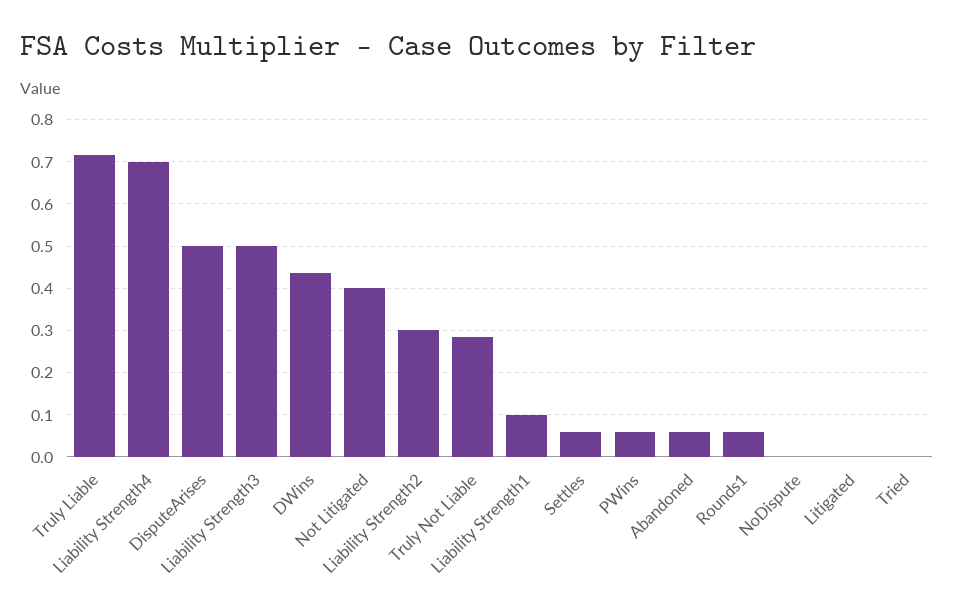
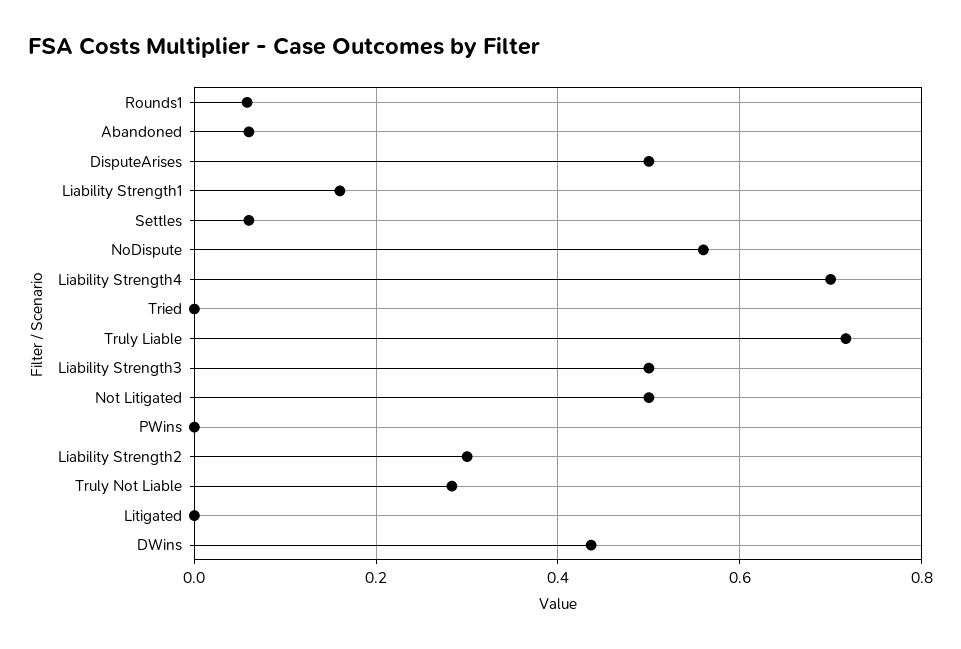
  {
    "Truly Liable": 0.72,
    "Liability Strength4": 0.7,
    "DisputeArises": 0.5,
    "Liability Strength3": 0.5,
    "DWins": 0.44,
-   "Not Litigated": 0.4,
+   "Not Litigated": 0.5,
    "Liability Strength2": 0.3,
    "Truly Not Liable": 0.28,
-   "Liability Strength1": 0.1,
+   "Liability Strength1": 0.16,
    "Settles": 0.06,
-   "PWins": 0.06,
+   "PWins": 0,
    "Abandoned": 0.06,
    "Rounds1": 0.06,
-   "NoDispute": 0,
+   "NoDispute": 0.56,
    "Litigated": 0,
    "Tried": 0
  }

